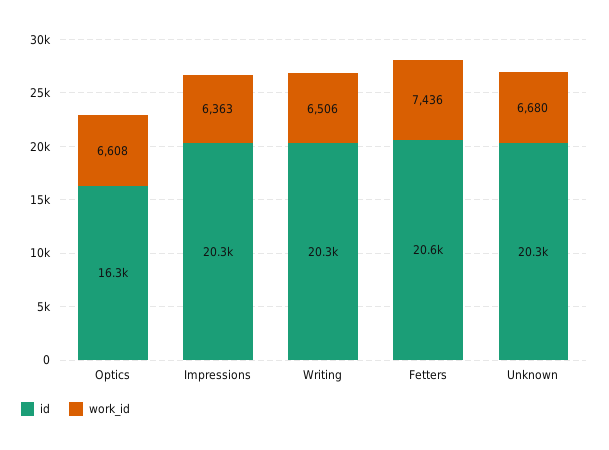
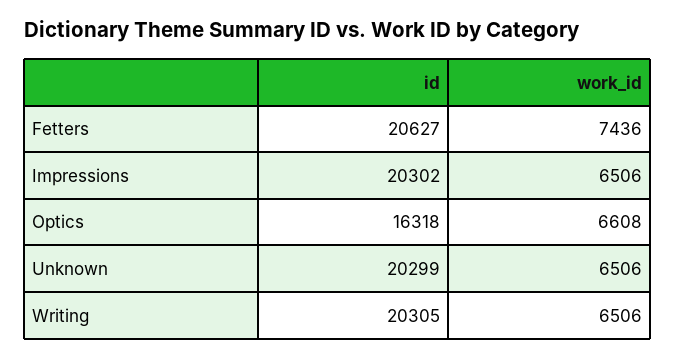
  {
    "id": {
      "Optics": 16318,
      "Impressions": 20302,
      "Writing": 20305,
      "Fetters": 20627,
      "Unknown": 20299
    },
    "work_id": {
      "Optics": 6608,
-     "Impressions": 6363,
+     "Impressions": 6506,
      "Writing": 6506,
      "Fetters": 7436,
-     "Unknown": 6680
+     "Unknown": 6506
    }
  }

